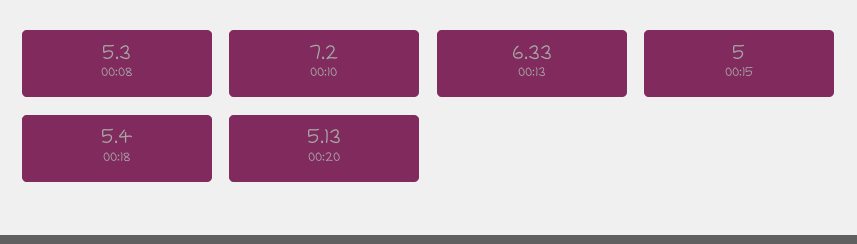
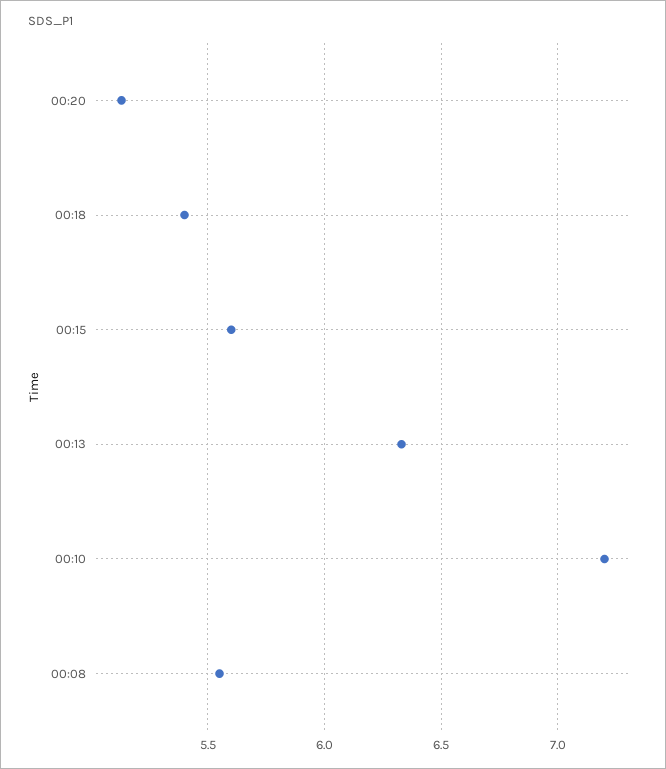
  {
-   "00:08": 5.3,
+   "00:08": 5.55,
    "00:10": 7.2,
    "00:13": 6.33,
-   "00:15": 5,
+   "00:15": 5.6,
    "00:18": 5.4,
    "00:20": 5.13
  }

